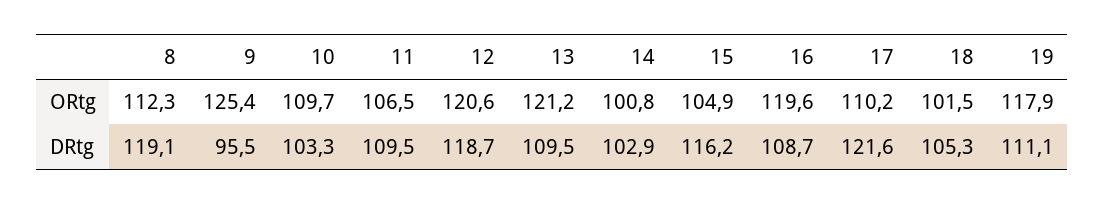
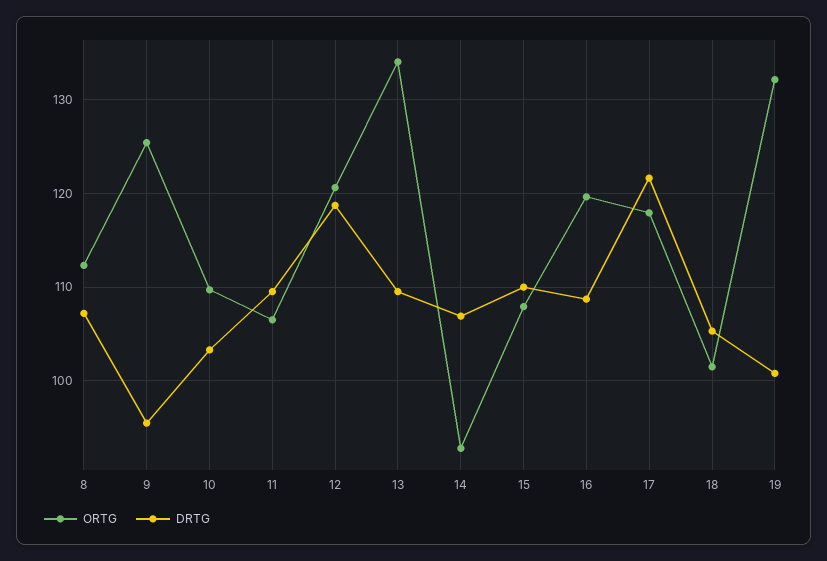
  {
    "ORtg": {
      "8": 112.3,
      "9": 125.4,
      "10": 109.7,
      "11": 106.5,
      "12": 120.6,
-     "13": 121.2,
+     "13": 134,
-     "14": 100.8,
+     "14": 93,
-     "15": 104.9,
+     "15": 108,
      "16": 119.6,
-     "17": 110.2,
+     "17": 118,
      "18": 101.5,
-     "19": 117.9
+     "19": 132
    },
    "DRtg": {
-     "8": 119.1,
+     "8": 107,
      "9": 95.5,
      "10": 103.3,
      "11": 109.5,
      "12": 118.7,
      "13": 109.5,
-     "14": 102.9,
+     "14": 107,
-     "15": 116.2,
+     "15": 110,
      "16": 108.7,
      "17": 121.6,
      "18": 105.3,
-     "19": 111.1
+     "19": 101
    }
  }

